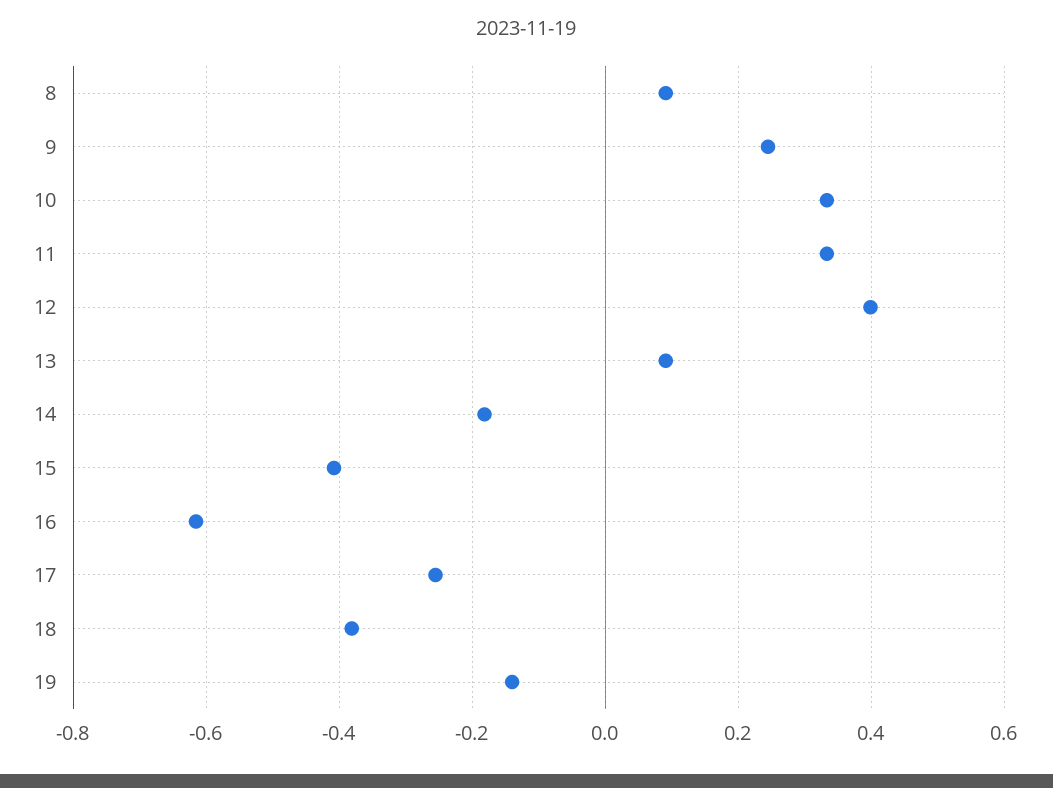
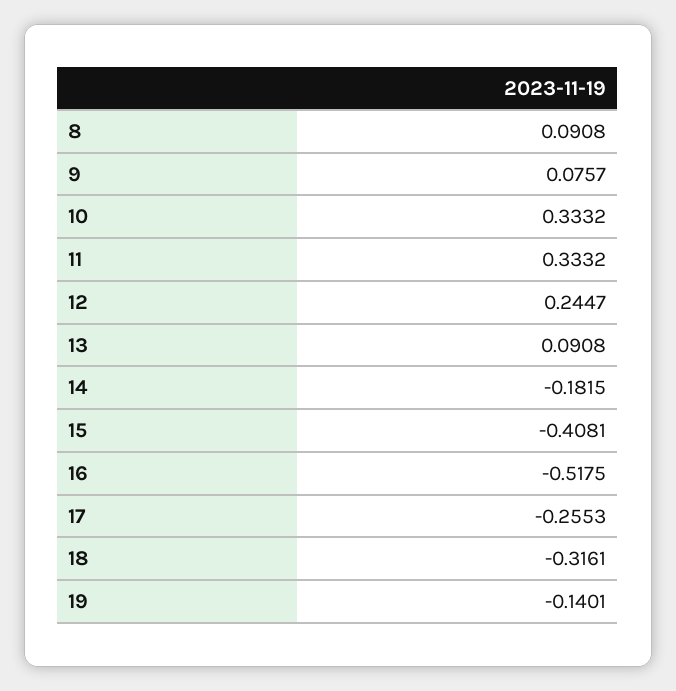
  {
    "8": 0.0908,
-   "9": 0.24,
+   "9": 0.0757,
    "10": 0.3332,
    "11": 0.3332,
-   "12": 0.4,
+   "12": 0.2447,
    "13": 0.0908,
    "14": -0.1815,
    "15": -0.4081,
-   "16": -0.62,
+   "16": -0.5175,
    "17": -0.2553,
-   "18": -0.38,
+   "18": -0.3161,
    "19": -0.1401
  }

